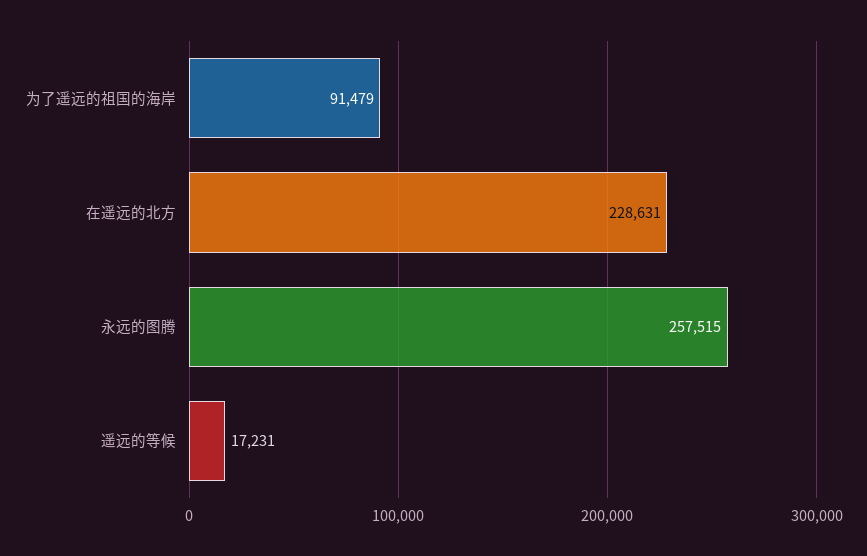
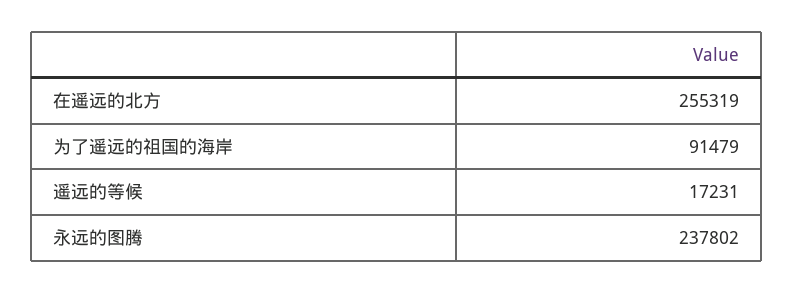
  {
    "为了遥远的祖国的海岸": 91479,
-   "在遥远的北方": 228631,
+   "在遥远的北方": 255319,
-   "永远的图腾": 257515,
+   "永远的图腾": 237802,
    "遥远的等候": 17231
  }

